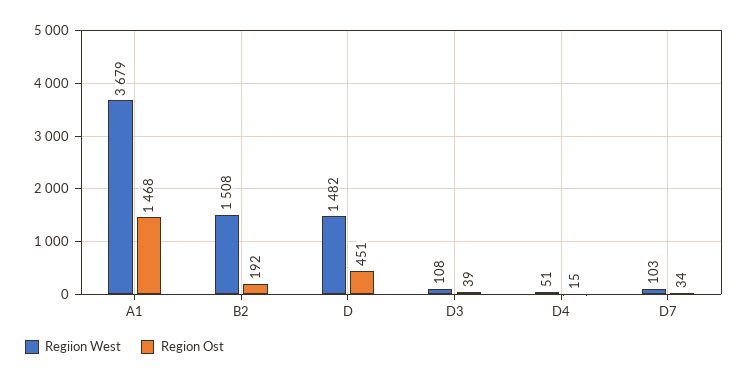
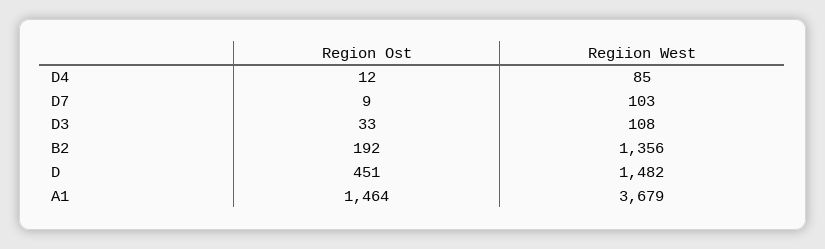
  {
    "Regiion West": {
      "A1": 3679,
-     "B2": 1508,
+     "B2": 1356,
      "D": 1482,
      "D3": 108,
-     "D4": 51,
+     "D4": 85,
      "D7": 103
    },
    "Region Ost": {
-     "A1": 1468,
+     "A1": 1464,
      "B2": 192,
      "D": 451,
-     "D3": 39,
+     "D3": 33,
-     "D4": 15,
+     "D4": 12,
-     "D7": 34
+     "D7": 9
    }
  }

